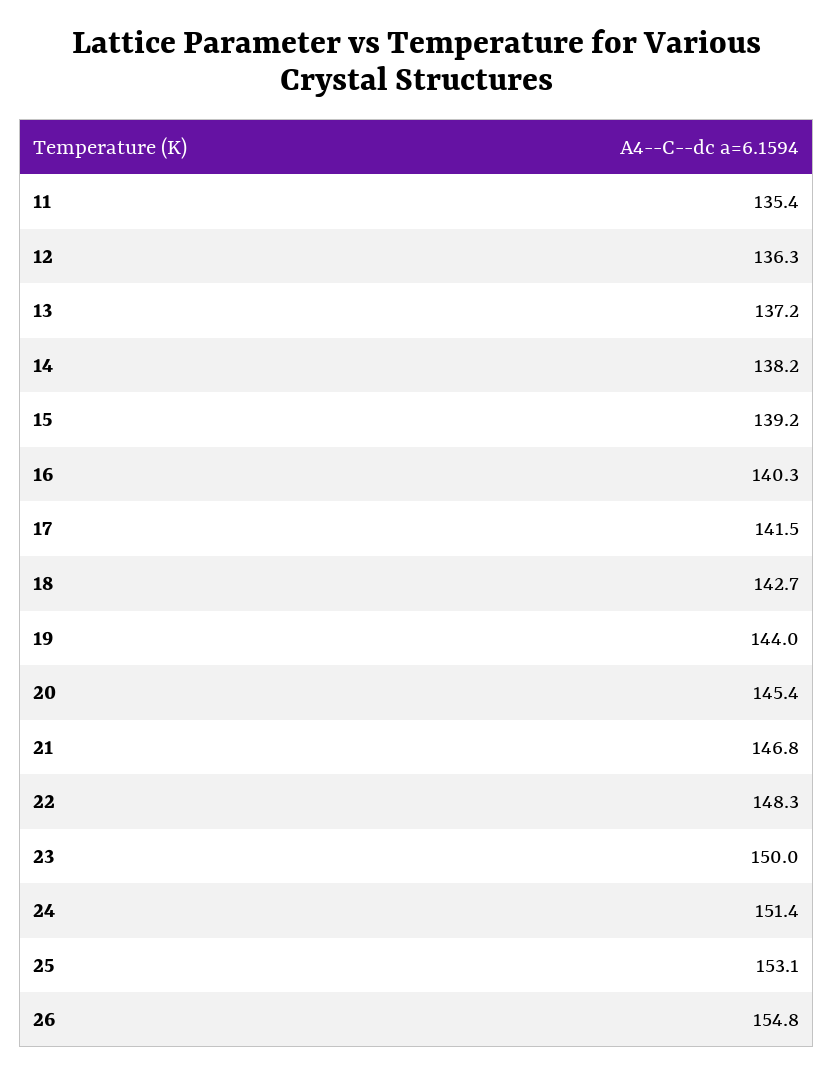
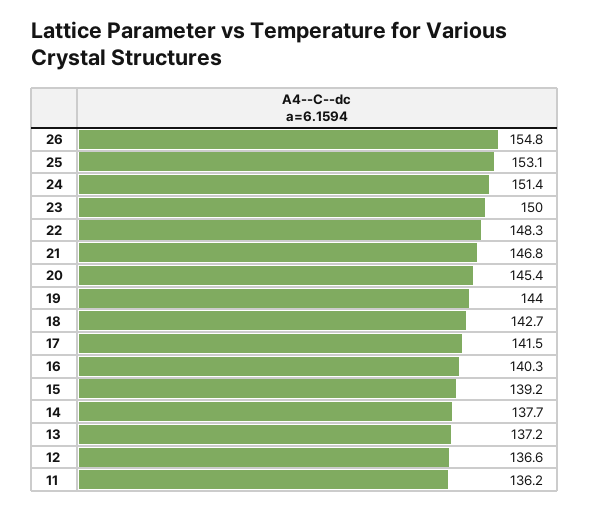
  {
-   "11": 135.4,
+   "11": 136.2,
-   "12": 136.3,
+   "12": 136.6,
    "13": 137.2,
-   "14": 138.2,
+   "14": 137.7,
    "15": 139.2,
    "16": 140.3,
    "17": 141.5,
    "18": 142.7,
    "19": 144,
    "20": 145.4,
    "21": 146.8,
    "22": 148.3,
    "23": 150,
    "24": 151.4,
    "25": 153.1,
    "26": 154.8
  }

